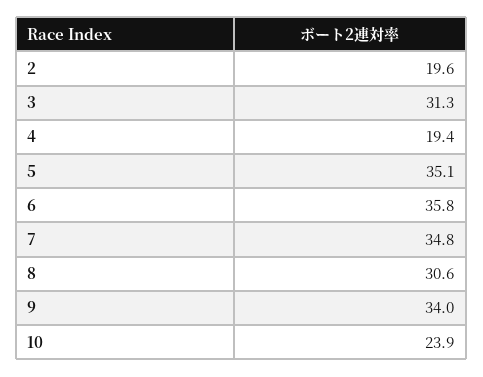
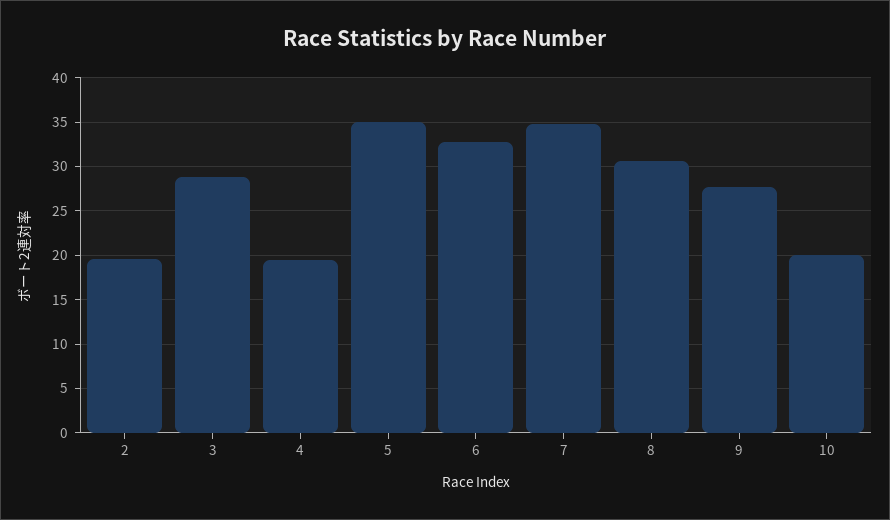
  {
    "2": 19.6,
-   "3": 31.3,
+   "3": 29,
    "4": 19.4,
    "5": 35.1,
-   "6": 35.8,
+   "6": 33,
    "7": 34.8,
    "8": 30.6,
-   "9": 34,
+   "9": 28,
-   "10": 23.9
+   "10": 20
  }

